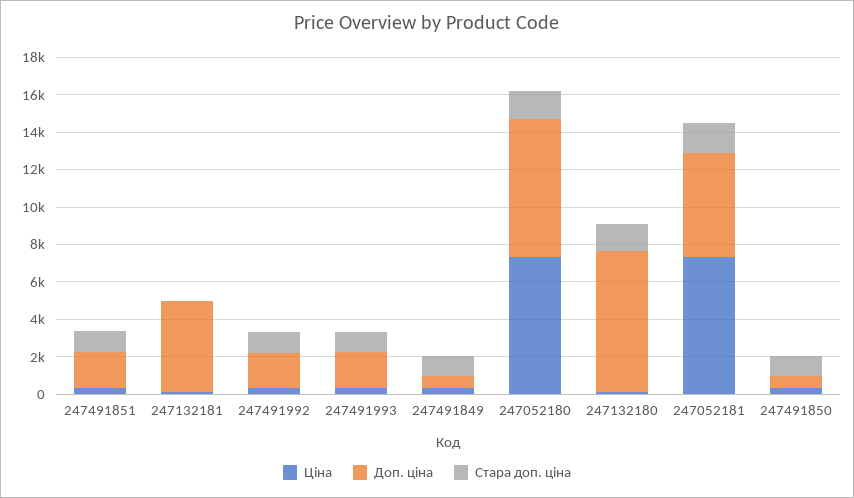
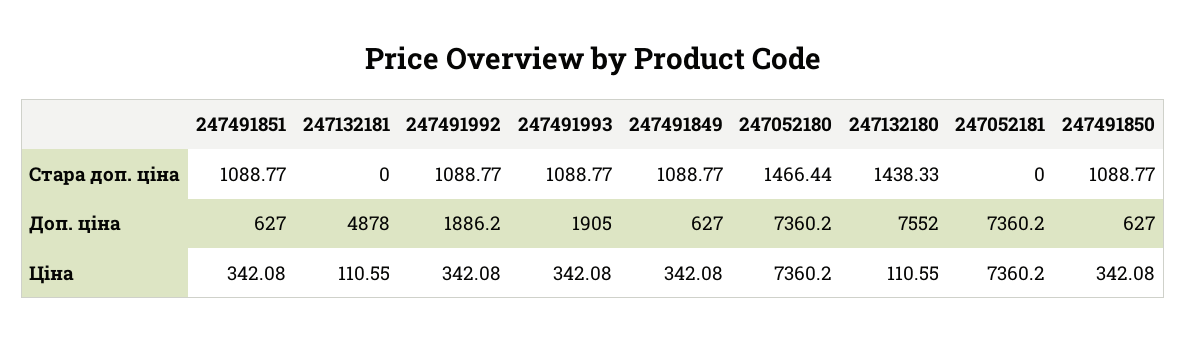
  {
    "Ціна": {
      "247491851": 342.08,
      "247132181": 110.55,
      "247491992": 342.08,
      "247491993": 342.08,
      "247491849": 342.08,
      "247052180": 7360.2,
      "247132180": 110.55,
      "247052181": 7360.2,
      "247491850": 342.08
    },
    "Доп. ціна": {
-     "247491851": 2000,
+     "247491851": 627,
      "247132181": 4878,
      "247491992": 1886.2,
      "247491993": 1905,
      "247491849": 627,
      "247052180": 7360.2,
      "247132180": 7552,
-     "247052181": 5500,
+     "247052181": 7360.2,
      "247491850": 627
    },
    "Стара доп. ціна": {
      "247491851": 1088.77,
      "247132181": 0,
      "247491992": 1088.77,
      "247491993": 1088.77,
      "247491849": 1088.77,
      "247052180": 1466.44,
      "247132180": 1438.33,
-     "247052181": 1500,
+     "247052181": 0,
      "247491850": 1088.77
    }
  }

